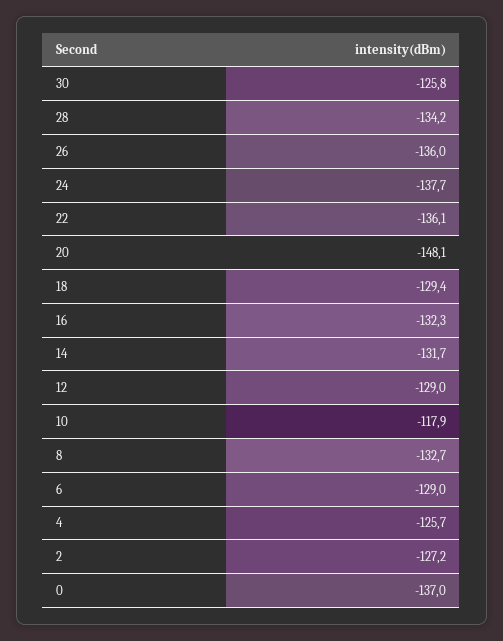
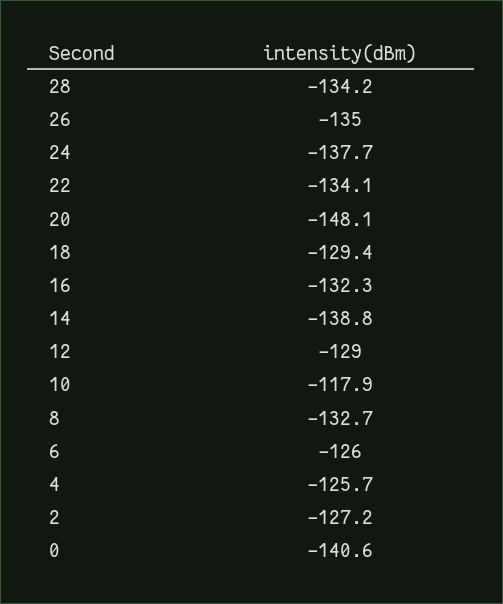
  {
-   "30": -125.8,
    "28": -134.2,
-   "26": -136,
+   "26": -135,
    "24": -137.7,
-   "22": -136.1,
+   "22": -134.1,
    "20": -148.1,
    "18": -129.4,
    "16": -132.3,
-   "14": -131.7,
+   "14": -138.8,
    "12": -129,
    "10": -117.9,
    "8": -132.7,
-   "6": -129,
+   "6": -126,
    "4": -125.7,
    "2": -127.2,
-   "0": -137
+   "0": -140.6
  }

